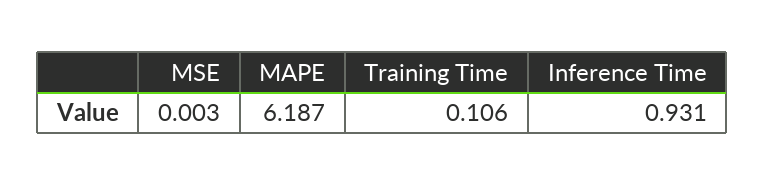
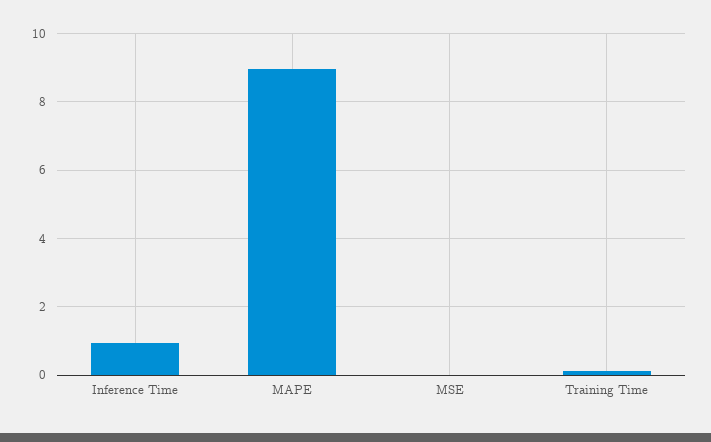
  {
    "MSE": 0.003,
-   "MAPE": 6.187,
+   "MAPE": 9,
    "Training Time": 0.106,
    "Inference Time": 0.931
  }

